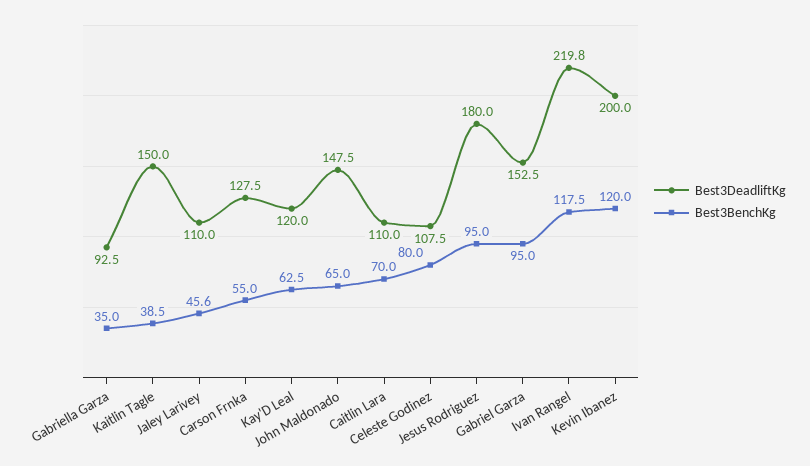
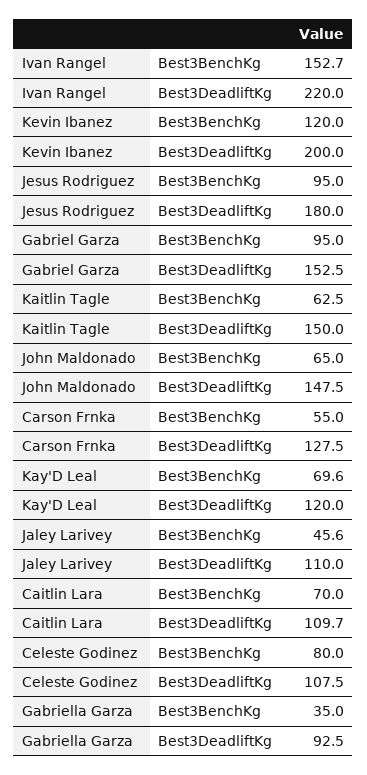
  {
    "Best3DeadliftKg": {
      "Gabriella Garza": 92.5,
      "Kaitlin Tagle": 150,
      "Jaley Larivey": 110,
      "Carson Frnka": 127.5,
      "Kay'D Leal": 120,
      "John Maldonado": 147.5,
-     "Caitlin Lara": 110,
+     "Caitlin Lara": 109.7,
      "Celeste Godinez": 107.5,
      "Jesus Rodriguez": 180,
      "Gabriel Garza": 152.5,
-     "Ivan Rangel": 219.8,
+     "Ivan Rangel": 220,
      "Kevin Ibanez": 200
    },
    "Best3BenchKg": {
      "Gabriella Garza": 35,
-     "Kaitlin Tagle": 38.5,
+     "Kaitlin Tagle": 62.5,
      "Jaley Larivey": 45.6,
      "Carson Frnka": 55,
-     "Kay'D Leal": 62.5,
+     "Kay'D Leal": 69.6,
      "John Maldonado": 65,
      "Caitlin Lara": 70,
      "Celeste Godinez": 80,
      "Jesus Rodriguez": 95,
      "Gabriel Garza": 95,
-     "Ivan Rangel": 117.5,
+     "Ivan Rangel": 152.7,
      "Kevin Ibanez": 120
    }
  }

